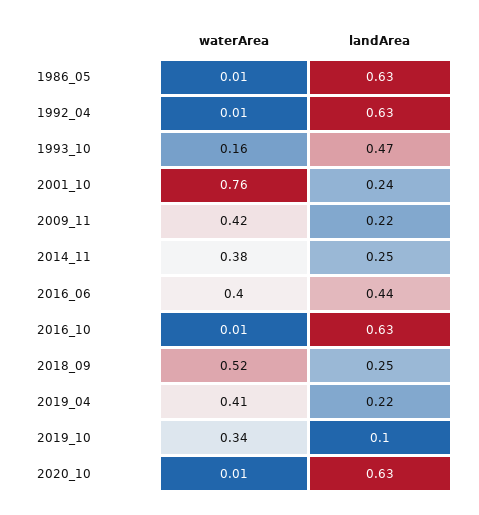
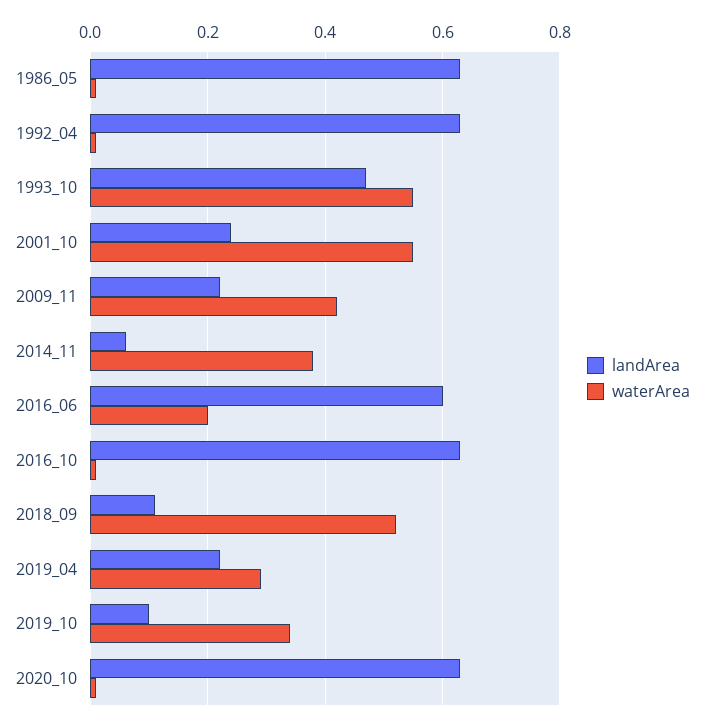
  {
    "waterArea": {
      "1986_05": 0.01,
      "1992_04": 0.01,
-     "1993_10": 0.16,
+     "1993_10": 0.55,
-     "2001_10": 0.76,
+     "2001_10": 0.55,
      "2009_11": 0.42,
      "2014_11": 0.38,
-     "2016_06": 0.4,
+     "2016_06": 0.2,
      "2016_10": 0.01,
      "2018_09": 0.52,
-     "2019_04": 0.41,
+     "2019_04": 0.3,
      "2019_10": 0.34,
      "2020_10": 0.01
    },
    "landArea": {
      "1986_05": 0.63,
      "1992_04": 0.63,
      "1993_10": 0.47,
      "2001_10": 0.24,
      "2009_11": 0.22,
-     "2014_11": 0.25,
+     "2014_11": 0.05,
-     "2016_06": 0.44,
+     "2016_06": 0.6,
      "2016_10": 0.63,
-     "2018_09": 0.25,
+     "2018_09": 0.1,
      "2019_04": 0.22,
      "2019_10": 0.1,
      "2020_10": 0.63
    }
  }

